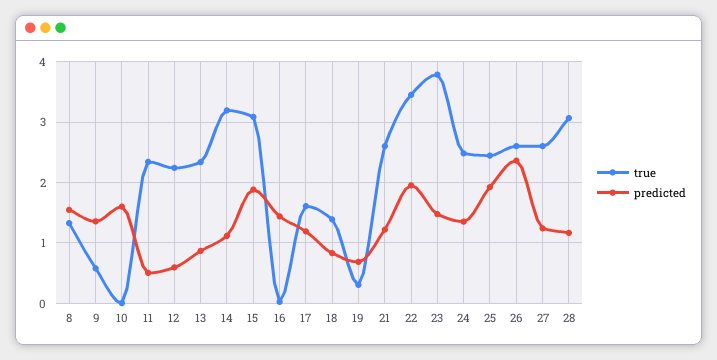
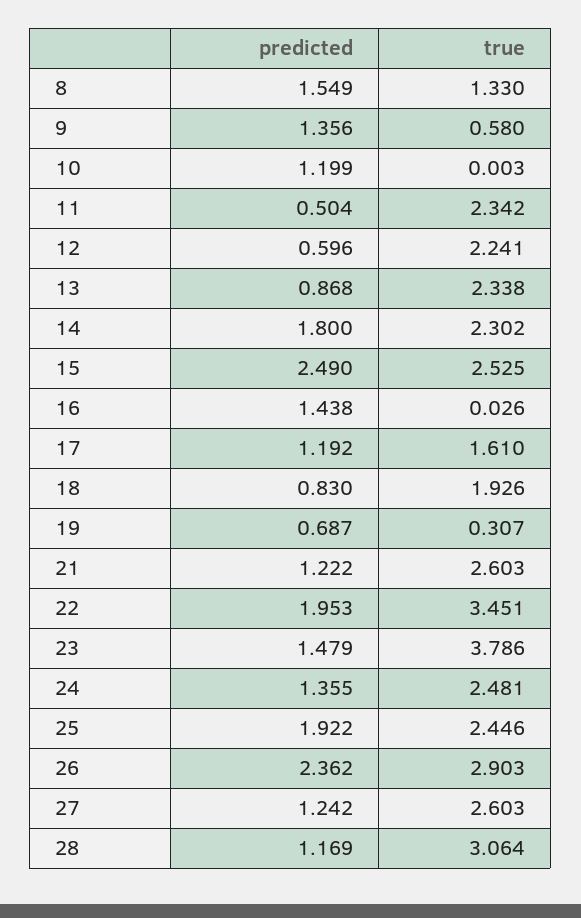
  {
    "true": {
      "8": 1.33,
      "9": 0.58,
      "10": 0.003,
      "11": 2.342,
      "12": 2.241,
      "13": 2.338,
-     "14": 3.2,
+     "14": 2.302,
-     "15": 3.1,
+     "15": 2.525,
      "16": 0.026,
      "17": 1.61,
-     "18": 1.4,
+     "18": 1.926,
      "19": 0.307,
      "21": 2.603,
      "22": 3.451,
      "23": 3.786,
      "24": 2.481,
      "25": 2.446,
-     "26": 2.6,
+     "26": 2.903,
      "27": 2.603,
      "28": 3.064
    },
    "predicted": {
      "8": 1.549,
      "9": 1.356,
-     "10": 1.6,
+     "10": 1.199,
      "11": 0.504,
      "12": 0.596,
      "13": 0.868,
-     "14": 1.1,
+     "14": 1.8,
-     "15": 1.9,
+     "15": 2.49,
      "16": 1.438,
      "17": 1.192,
      "18": 0.83,
      "19": 0.687,
      "21": 1.222,
      "22": 1.953,
      "23": 1.479,
      "24": 1.355,
      "25": 1.922,
      "26": 2.362,
      "27": 1.242,
      "28": 1.169
    }
  }

